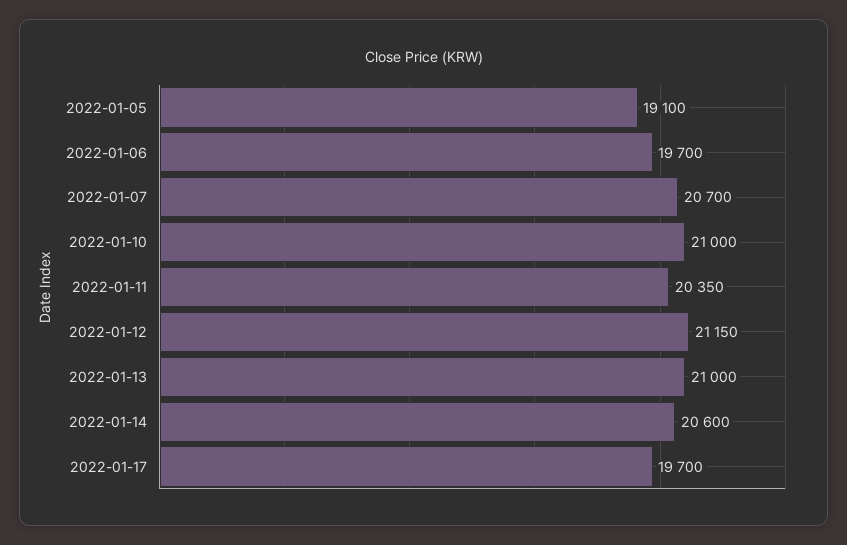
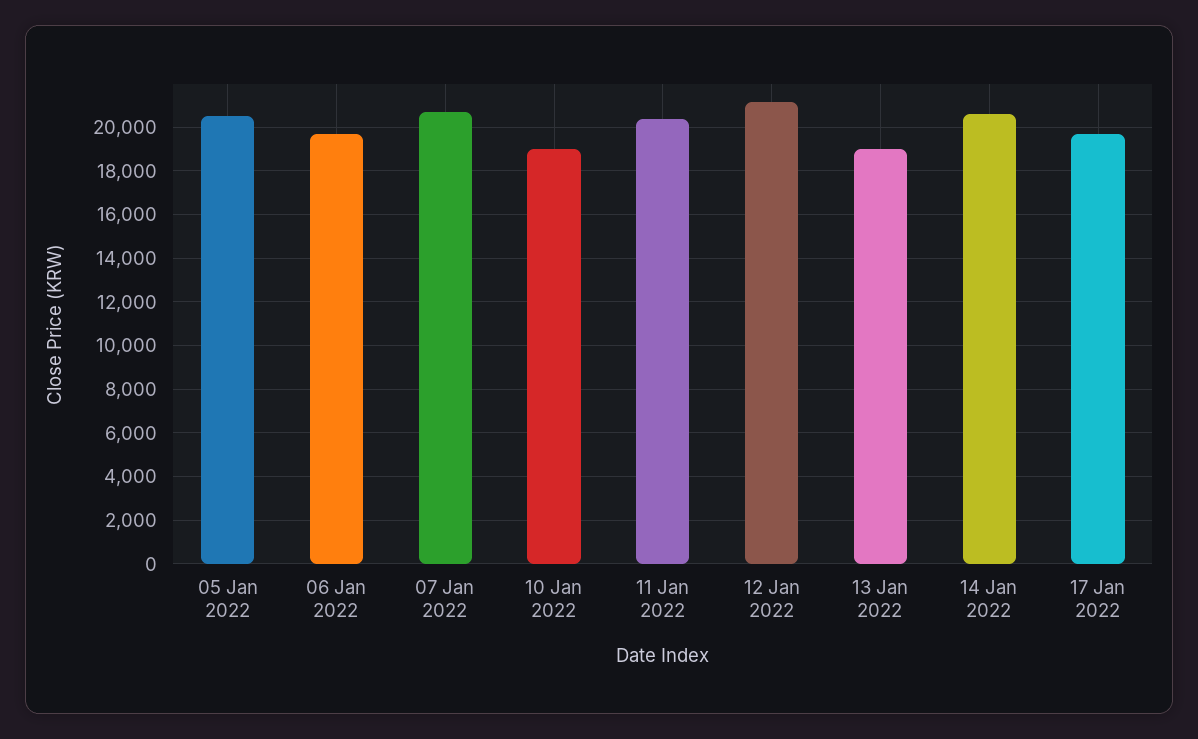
  {
-   "2022-01-05": 19100,
+   "2022-01-05": 20500,
    "2022-01-06": 19700,
    "2022-01-07": 20700,
-   "2022-01-10": 21000,
+   "2022-01-10": 19000,
    "2022-01-11": 20350,
    "2022-01-12": 21150,
-   "2022-01-13": 21000,
+   "2022-01-13": 19000,
    "2022-01-14": 20600,
    "2022-01-17": 19700
  }

